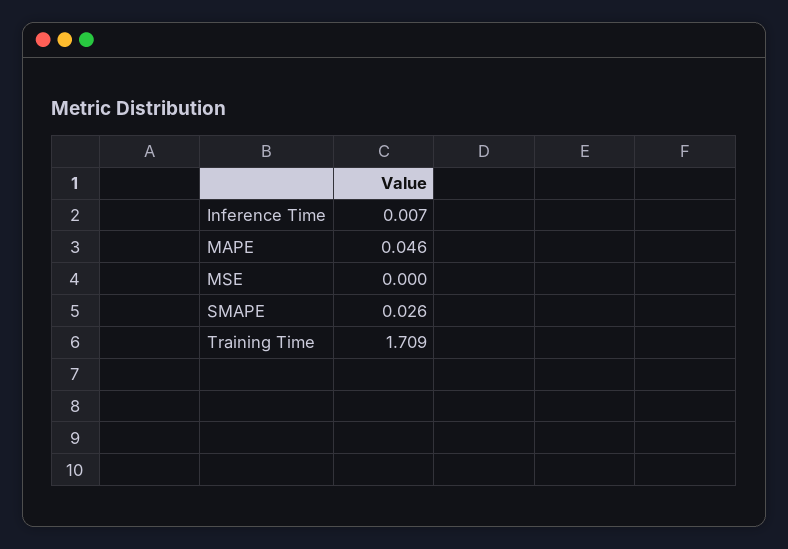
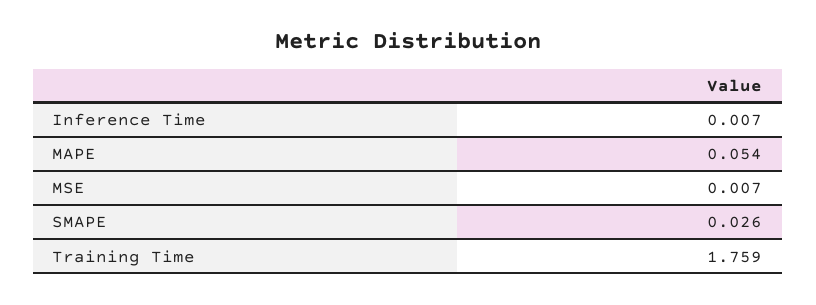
  {
    "Inference Time": 0.007,
-   "MAPE": 0.046,
+   "MAPE": 0.054,
-   "MSE": 0,
+   "MSE": 0.007,
    "SMAPE": 0.026,
-   "Training Time": 1.709
+   "Training Time": 1.759
  }

